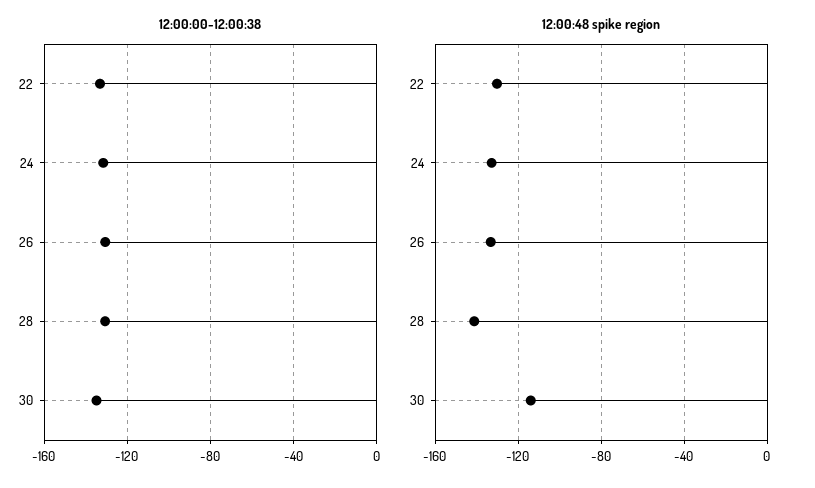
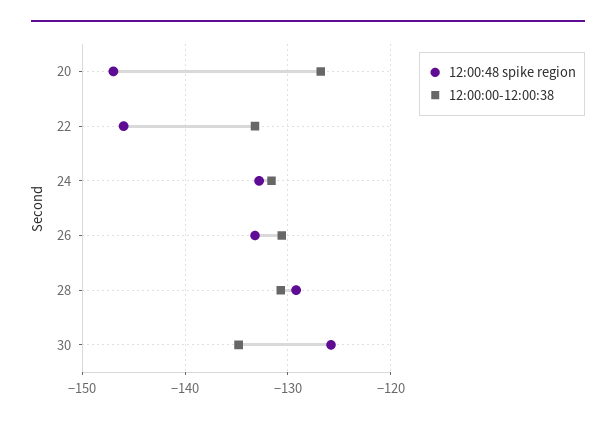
  {
    "12:00:00-12:00:38": {
      "22": -133,
      "24": -132,
      "26": -131,
      "28": -131,
-     "30": -135
+     "30": -135,
+     "20": -127
    },
    "12:00:48 spike region": {
-     "22": -130,
+     "22": -146,
      "24": -133,
      "26": -133,
-     "28": -140,
+     "28": -129,
-     "30": -115
+     "30": -126,
+     "20": -147
    }
  }

